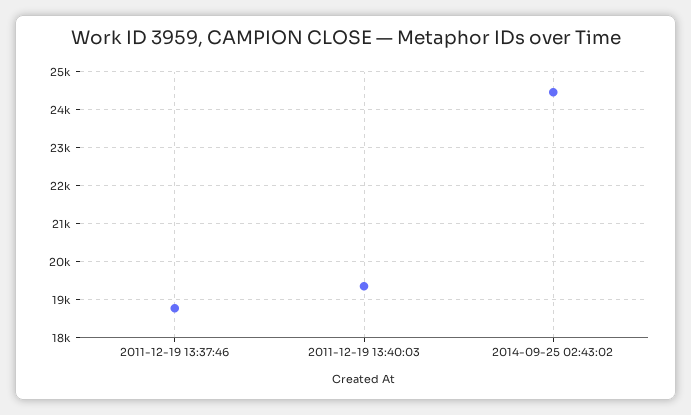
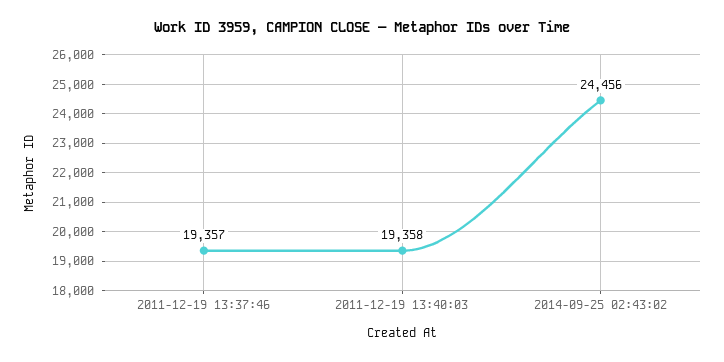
  {
-   "2011-12-19 13:37:46": 18800,
+   "2011-12-19 13:37:46": 19357,
    "2011-12-19 13:40:03": 19358,
    "2014-09-25 02:43:02": 24456
  }

